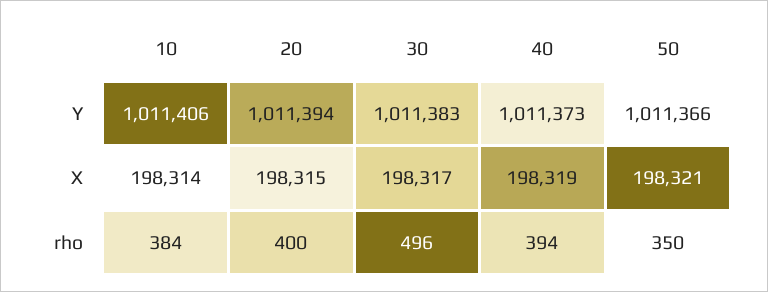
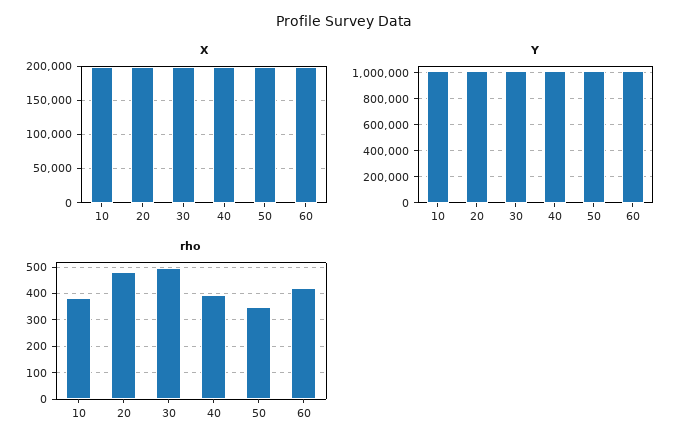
  {
    "Y": {
      "10": 1011406,
      "20": 1011394,
      "30": 1011383,
      "40": 1011373,
-     "50": 1011366
+     "50": 1011366,
+     "60": 1000000
    },
    "X": {
      "10": 198314,
      "20": 198315,
      "30": 198317,
      "40": 198319,
-     "50": 198321
+     "50": 198321,
+     "60": 200000
    },
    "rho": {
      "10": 384,
-     "20": 400,
+     "20": 475,
      "30": 496,
      "40": 394,
-     "50": 350
+     "50": 350,
+     "60": 425
    }
  }

